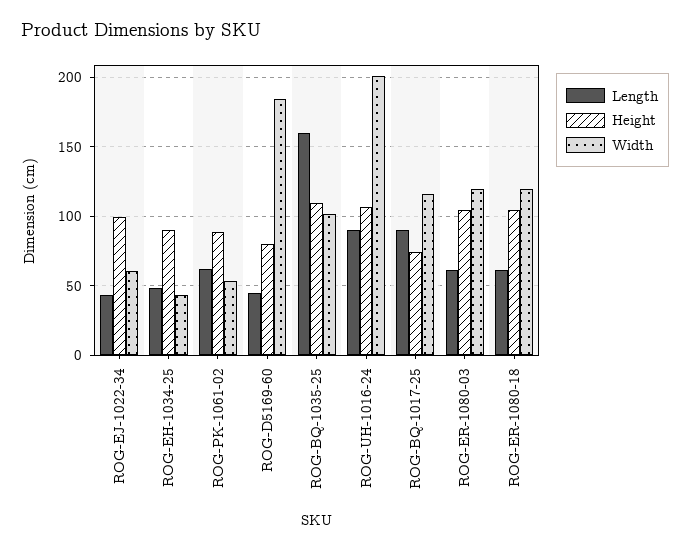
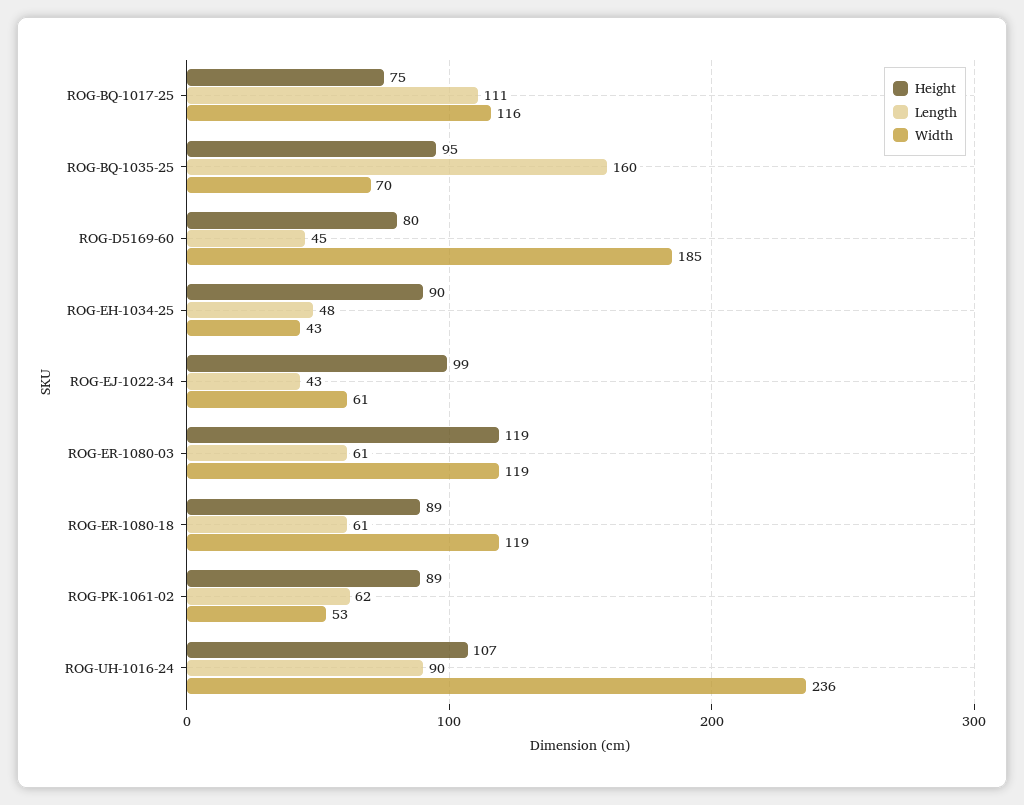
  {
    "Length": {
      "ROG-EJ-1022-34": 43,
      "ROG-EH-1034-25": 48,
      "ROG-PK-1061-02": 62,
      "ROG-D5169-60": 45,
      "ROG-BQ-1035-25": 160,
      "ROG-UH-1016-24": 90,
-     "ROG-BQ-1017-25": 90,
+     "ROG-BQ-1017-25": 111,
      "ROG-ER-1080-03": 61,
      "ROG-ER-1080-18": 61
    },
    "Height": {
      "ROG-EJ-1022-34": 99,
      "ROG-EH-1034-25": 90,
      "ROG-PK-1061-02": 89,
      "ROG-D5169-60": 80,
-     "ROG-BQ-1035-25": 110,
+     "ROG-BQ-1035-25": 95,
      "ROG-UH-1016-24": 107,
      "ROG-BQ-1017-25": 75,
-     "ROG-ER-1080-03": 105,
+     "ROG-ER-1080-03": 119,
-     "ROG-ER-1080-18": 105
+     "ROG-ER-1080-18": 89
    },
    "Width": {
      "ROG-EJ-1022-34": 61,
      "ROG-EH-1034-25": 43,
      "ROG-PK-1061-02": 53,
      "ROG-D5169-60": 185,
-     "ROG-BQ-1035-25": 100,
+     "ROG-BQ-1035-25": 70,
-     "ROG-UH-1016-24": 200,
+     "ROG-UH-1016-24": 236,
      "ROG-BQ-1017-25": 116,
      "ROG-ER-1080-03": 119,
      "ROG-ER-1080-18": 119
    }
  }

